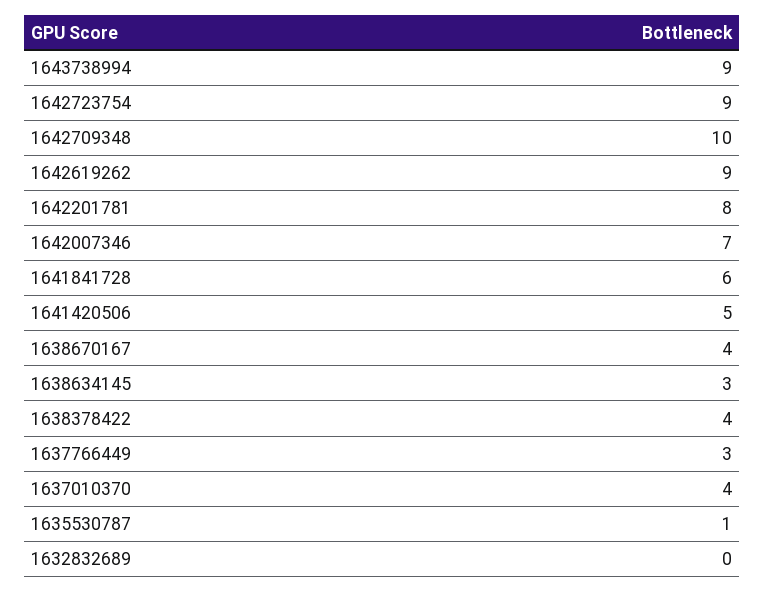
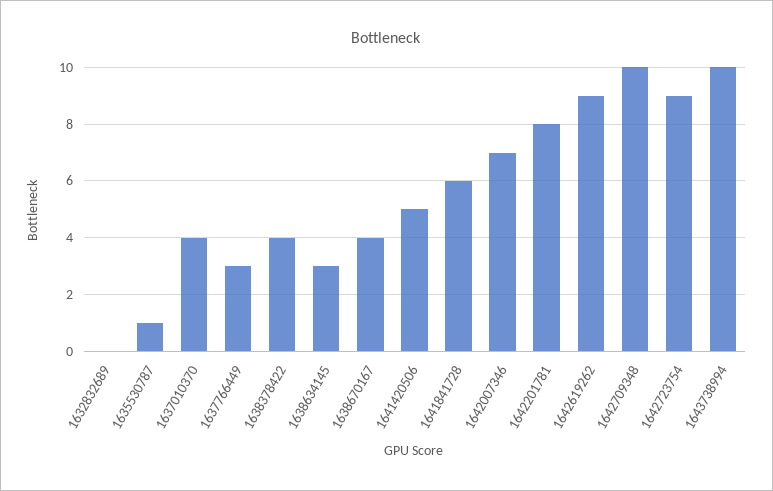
  {
-   "1643738994": 9,
+   "1643738994": 10,
    "1642723754": 9,
    "1642709348": 10,
    "1642619262": 9,
    "1642201781": 8,
    "1642007346": 7,
    "1641841728": 6,
    "1641420506": 5,
    "1638670167": 4,
    "1638634145": 3,
    "1638378422": 4,
    "1637766449": 3,
    "1637010370": 4,
    "1635530787": 1,
    "1632832689": 0
  }

